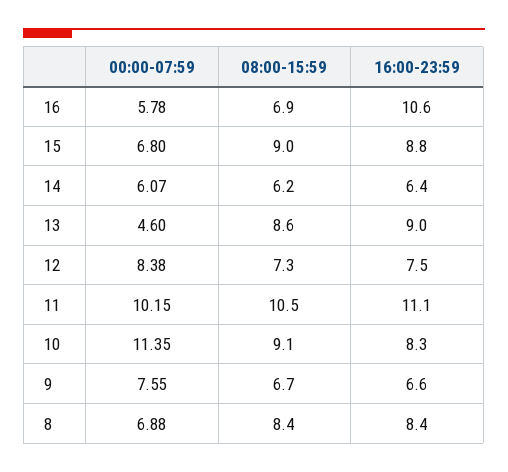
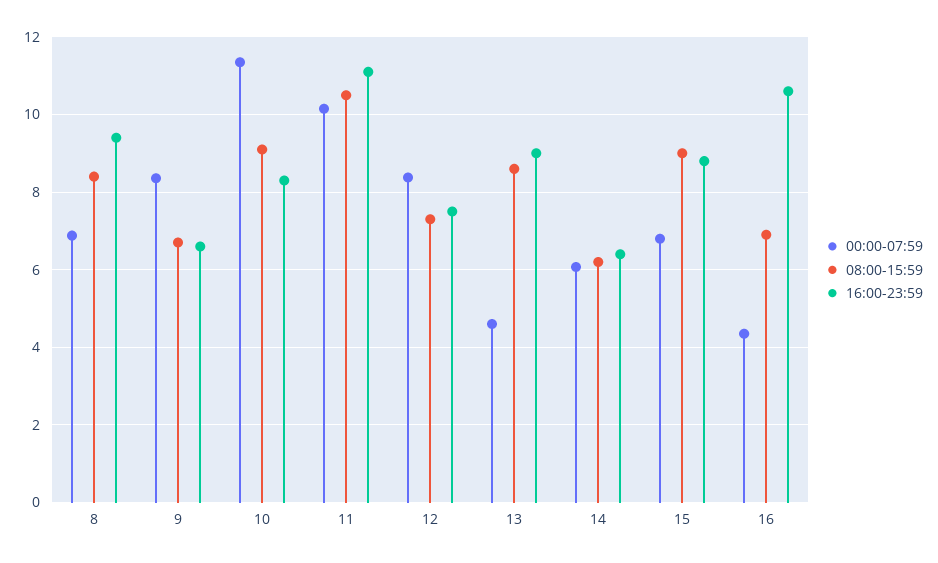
  {
    "00:00-07:59": {
-     "16": 5.78,
+     "16": 4.4,
      "15": 6.8,
      "14": 6.07,
      "13": 4.6,
      "12": 8.38,
      "11": 10.15,
      "10": 11.35,
-     "9": 7.55,
+     "9": 8.4,
      "8": 6.88
    },
    "08:00-15:59": {
      "16": 6.9,
      "15": 9,
      "14": 6.2,
      "13": 8.6,
      "12": 7.3,
      "11": 10.5,
      "10": 9.1,
      "9": 6.7,
      "8": 8.4
    },
    "16:00-23:59": {
      "16": 10.6,
      "15": 8.8,
      "14": 6.4,
      "13": 9,
      "12": 7.5,
      "11": 11.1,
      "10": 8.3,
      "9": 6.6,
-     "8": 8.4
+     "8": 9.4
    }
  }

